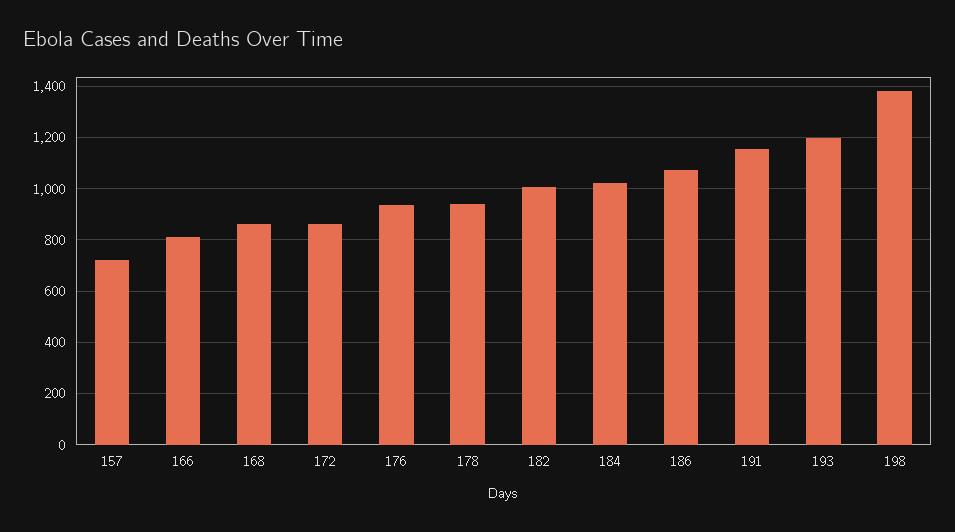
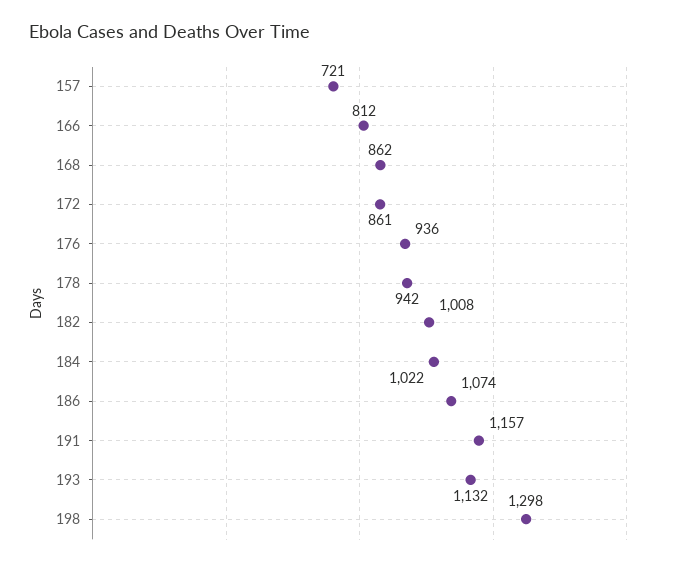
  {
    "157": 721,
    "166": 812,
    "168": 862,
    "172": 861,
    "176": 936,
    "178": 942,
    "182": 1008,
    "184": 1022,
    "186": 1074,
    "191": 1157,
-   "193": 1200,
+   "193": 1132,
-   "198": 1375
+   "198": 1298
  }

